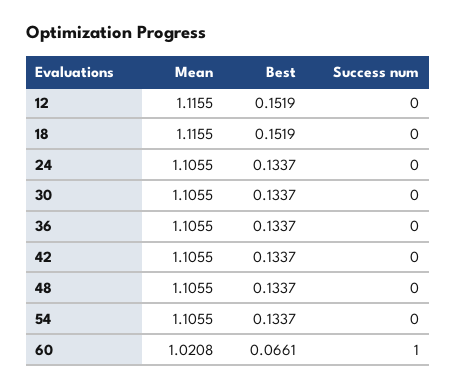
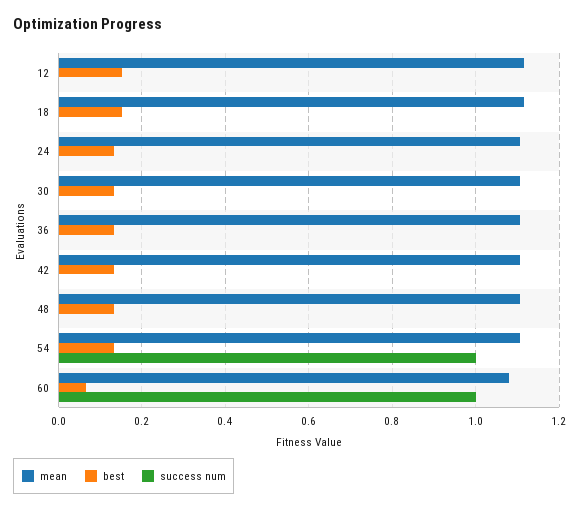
  {
    "Mean": {
      "12": 1.1155,
      "18": 1.1155,
      "24": 1.1055,
      "30": 1.1055,
      "36": 1.1055,
      "42": 1.1055,
      "48": 1.1055,
      "54": 1.1055,
-     "60": 1.0208
+     "60": 1.08
    },
    "Best": {
      "12": 0.1519,
      "18": 0.1519,
      "24": 0.1337,
      "30": 0.1337,
      "36": 0.1337,
      "42": 0.1337,
      "48": 0.1337,
      "54": 0.1337,
      "60": 0.0661
    },
    "Success num": {
      "12": 0,
      "18": 0,
      "24": 0,
      "30": 0,
      "36": 0,
      "42": 0,
      "48": 0,
-     "54": 0,
+     "54": 1,
      "60": 1
    }
  }

